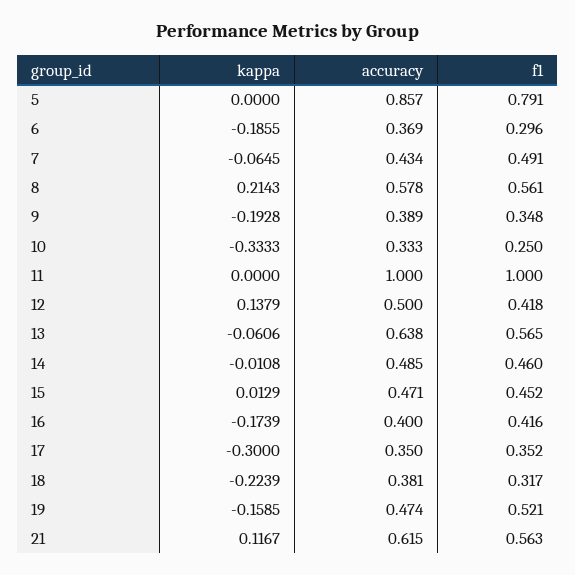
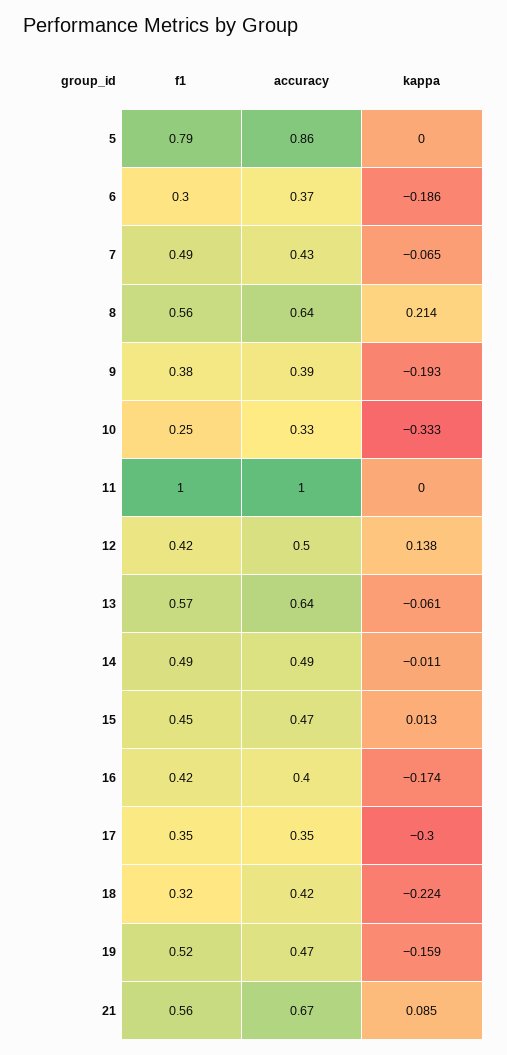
  {
    "kappa": {
      "5": 0,
      "6": -0.1855,
      "7": -0.0645,
      "8": 0.2143,
      "9": -0.1928,
      "10": -0.3333,
      "11": 0,
      "12": 0.1379,
      "13": -0.0606,
      "14": -0.0108,
      "15": 0.0129,
      "16": -0.1739,
      "17": -0.3,
      "18": -0.2239,
      "19": -0.1585,
-     "21": 0.1167
+     "21": 0.085
    },
    "accuracy": {
      "5": 0.857,
      "6": 0.369,
      "7": 0.434,
-     "8": 0.578,
+     "8": 0.64,
      "9": 0.389,
      "10": 0.333,
      "11": 1,
      "12": 0.5,
      "13": 0.638,
      "14": 0.485,
      "15": 0.471,
      "16": 0.4,
      "17": 0.35,
-     "18": 0.381,
+     "18": 0.42,
      "19": 0.474,
-     "21": 0.615
+     "21": 0.67
    },
    "f1": {
      "5": 0.791,
      "6": 0.296,
      "7": 0.491,
      "8": 0.561,
-     "9": 0.348,
+     "9": 0.38,
      "10": 0.25,
      "11": 1,
      "12": 0.418,
      "13": 0.565,
-     "14": 0.46,
+     "14": 0.49,
      "15": 0.452,
      "16": 0.416,
      "17": 0.352,
      "18": 0.317,
      "19": 0.521,
      "21": 0.563
    }
  }

